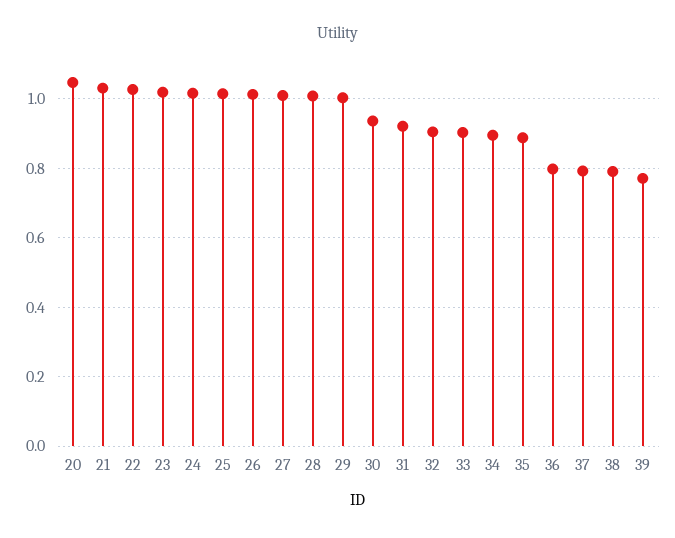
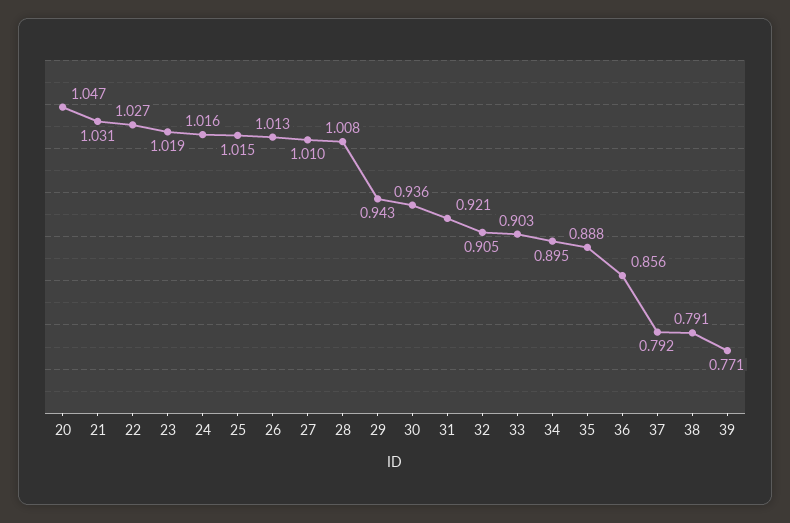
  {
    "20": 1.047,
    "21": 1.031,
    "22": 1.027,
    "23": 1.019,
    "24": 1.016,
    "25": 1.015,
    "26": 1.013,
    "27": 1.01,
    "28": 1.008,
-   "29": 1,
+   "29": 0.943,
    "30": 0.936,
    "31": 0.921,
    "32": 0.905,
    "33": 0.903,
    "34": 0.895,
    "35": 0.888,
-   "36": 0.8,
+   "36": 0.856,
    "37": 0.792,
    "38": 0.791,
    "39": 0.771
  }

